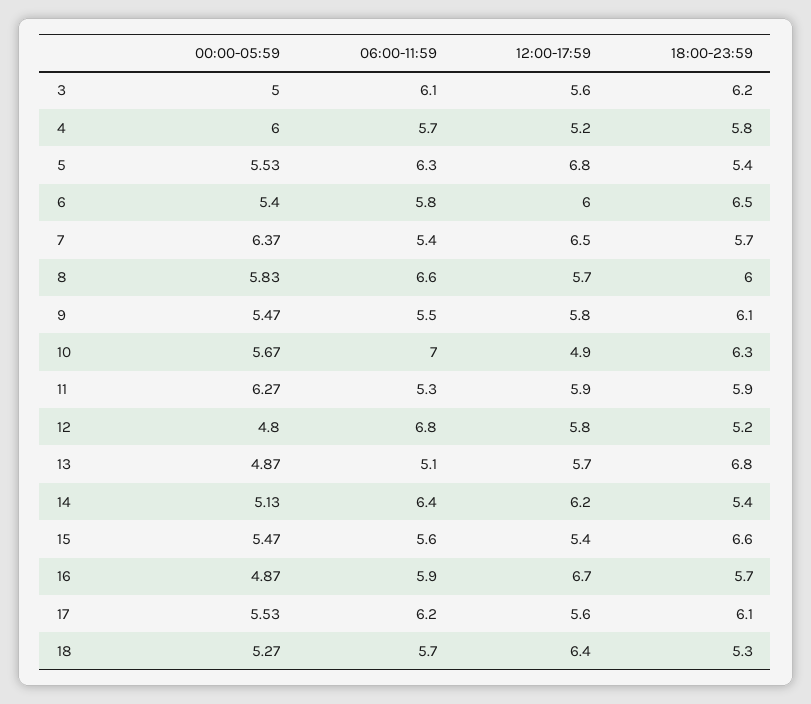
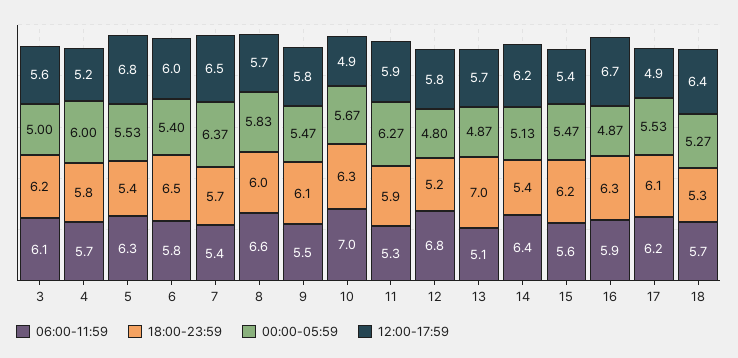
  {
    "00:00-05:59": {
      "3": 5,
      "4": 6,
      "5": 5.53,
      "6": 5.4,
      "7": 6.37,
      "8": 5.83,
      "9": 5.47,
      "10": 5.67,
      "11": 6.27,
      "12": 4.8,
      "13": 4.87,
      "14": 5.13,
      "15": 5.47,
      "16": 4.87,
      "17": 5.53,
      "18": 5.27
    },
    "06:00-11:59": {
      "3": 6.1,
      "4": 5.7,
      "5": 6.3,
      "6": 5.8,
      "7": 5.4,
      "8": 6.6,
      "9": 5.5,
      "10": 7,
      "11": 5.3,
      "12": 6.8,
      "13": 5.1,
      "14": 6.4,
      "15": 5.6,
      "16": 5.9,
      "17": 6.2,
      "18": 5.7
    },
    "12:00-17:59": {
      "3": 5.6,
      "4": 5.2,
      "5": 6.8,
      "6": 6,
      "7": 6.5,
      "8": 5.7,
      "9": 5.8,
      "10": 4.9,
      "11": 5.9,
      "12": 5.8,
      "13": 5.7,
      "14": 6.2,
      "15": 5.4,
      "16": 6.7,
-     "17": 5.6,
+     "17": 4.9,
      "18": 6.4
    },
    "18:00-23:59": {
      "3": 6.2,
      "4": 5.8,
      "5": 5.4,
      "6": 6.5,
      "7": 5.7,
      "8": 6,
      "9": 6.1,
      "10": 6.3,
      "11": 5.9,
      "12": 5.2,
-     "13": 6.8,
+     "13": 7,
      "14": 5.4,
-     "15": 6.6,
+     "15": 6.2,
-     "16": 5.7,
+     "16": 6.3,
      "17": 6.1,
      "18": 5.3
    }
  }

